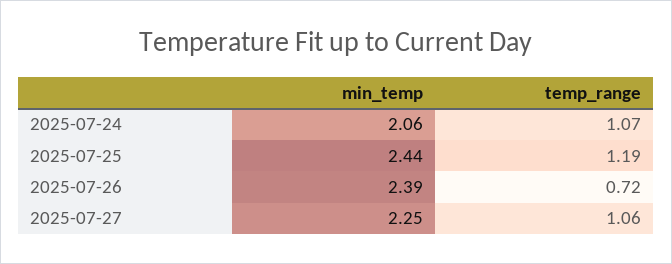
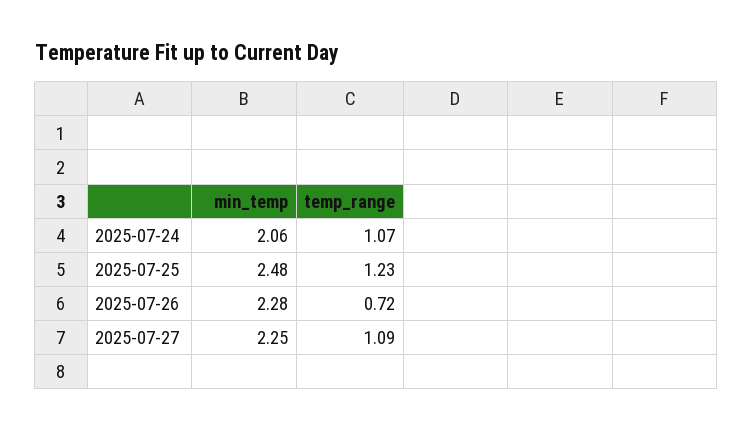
  {
    "min_temp": {
      "2025-07-24": 2.06,
-     "2025-07-25": 2.44,
+     "2025-07-25": 2.48,
-     "2025-07-26": 2.39,
+     "2025-07-26": 2.28,
      "2025-07-27": 2.25
    },
    "temp_range": {
      "2025-07-24": 1.07,
-     "2025-07-25": 1.19,
+     "2025-07-25": 1.23,
      "2025-07-26": 0.72,
-     "2025-07-27": 1.06
+     "2025-07-27": 1.09
    }
  }

